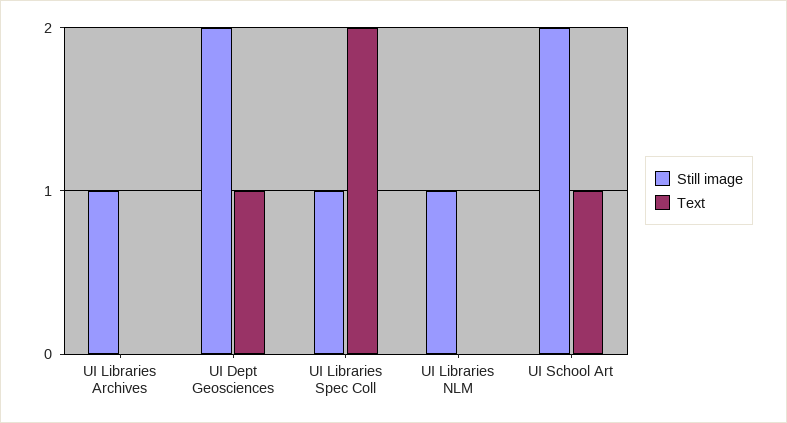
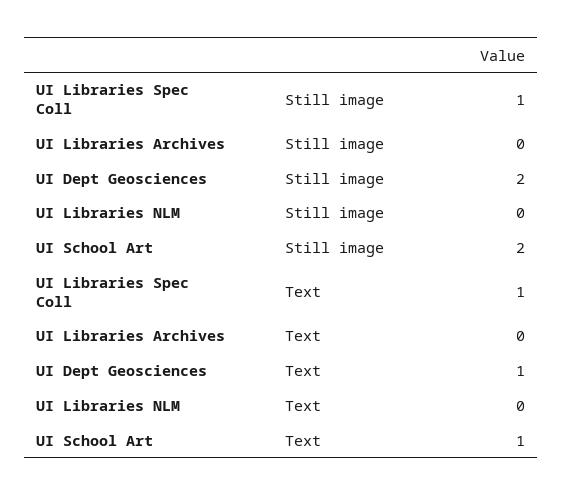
  {
    "Still image": {
-     "UI Libraries Archives": 1,
+     "UI Libraries Archives": 0,
      "UI Dept Geosciences": 2,
      "UI Libraries Spec Coll": 1,
-     "UI Libraries NLM": 1,
+     "UI Libraries NLM": 0,
      "UI School Art": 2
    },
    "Text": {
      "UI Libraries Archives": 0,
      "UI Dept Geosciences": 1,
-     "UI Libraries Spec Coll": 2,
+     "UI Libraries Spec Coll": 1,
      "UI Libraries NLM": 0,
      "UI School Art": 1
    }
  }

